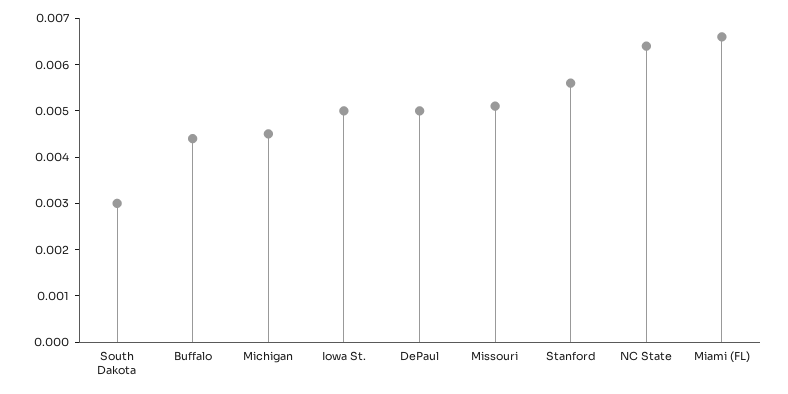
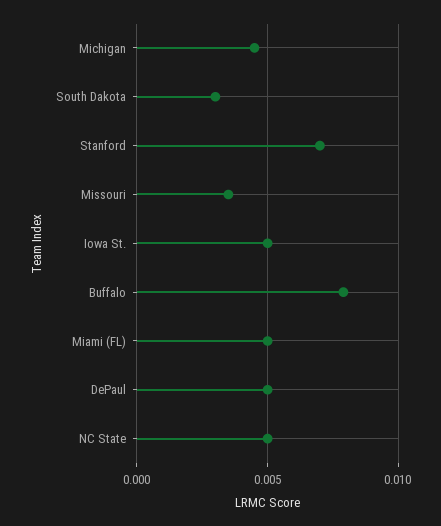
  {
    "South Dakota": 0.003,
-   "Buffalo": 0.0045,
+   "Buffalo": 0.008,
    "Michigan": 0.0045,
    "Iowa St.": 0.005,
    "DePaul": 0.005,
-   "Missouri": 0.005,
+   "Missouri": 0.0035,
-   "Stanford": 0.0055,
+   "Stanford": 0.007,
-   "NC State": 0.0065,
+   "NC State": 0.005,
-   "Miami (FL)": 0.0065
+   "Miami (FL)": 0.005
  }

